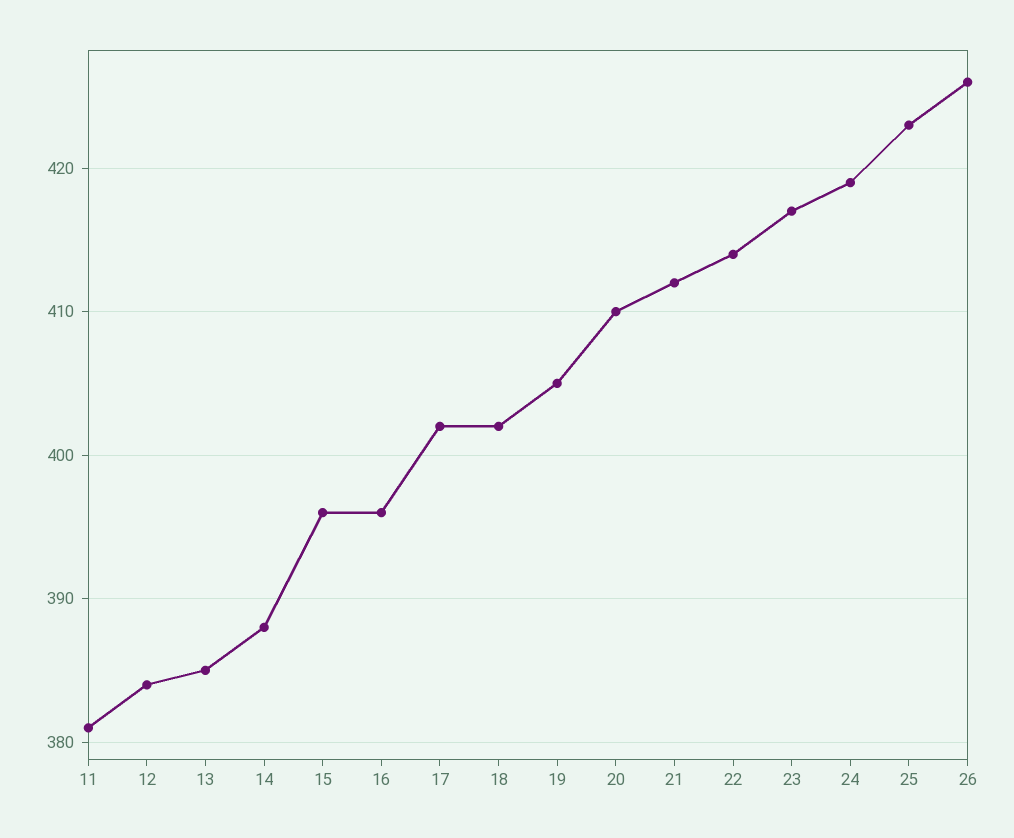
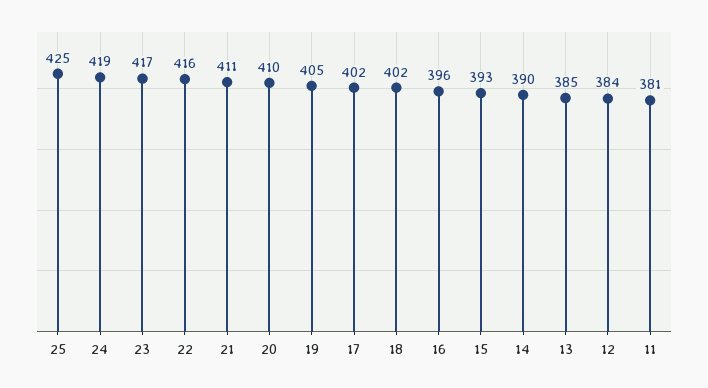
  {
    "11": 381,
    "12": 384,
    "13": 385,
-   "14": 388,
+   "14": 390,
-   "15": 396,
+   "15": 393,
    "16": 396,
    "17": 402,
    "18": 402,
    "19": 405,
    "20": 410,
-   "21": 412,
+   "21": 411,
-   "22": 414,
+   "22": 416,
    "23": 417,
    "24": 419,
-   "25": 423,
+   "25": 425
-   "26": 426
  }

